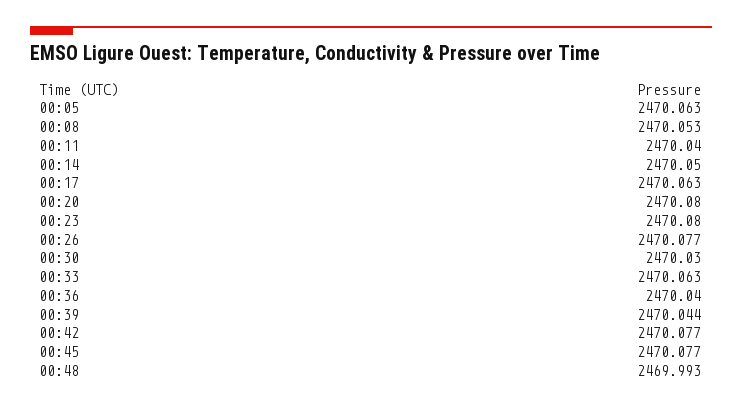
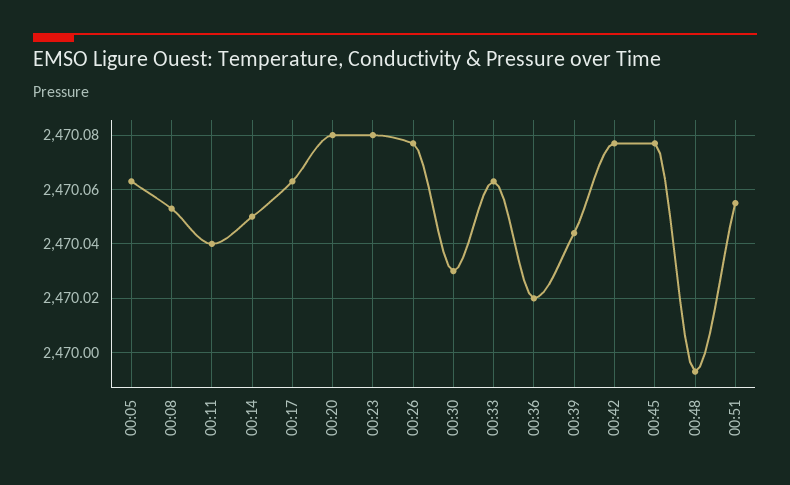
  {
    "00:05": 2470.063,
    "00:08": 2470.053,
    "00:11": 2470.04,
    "00:14": 2470.05,
    "00:17": 2470.063,
    "00:20": 2470.08,
    "00:23": 2470.08,
    "00:26": 2470.077,
    "00:30": 2470.03,
    "00:33": 2470.063,
-   "00:36": 2470.04,
+   "00:36": 2470.02,
    "00:39": 2470.044,
    "00:42": 2470.077,
    "00:45": 2470.077,
-   "00:48": 2469.993
+   "00:48": 2469.993,
+   "00:51": 2470.055
  }

